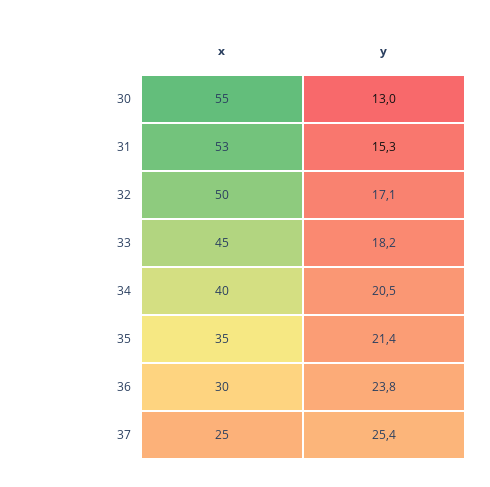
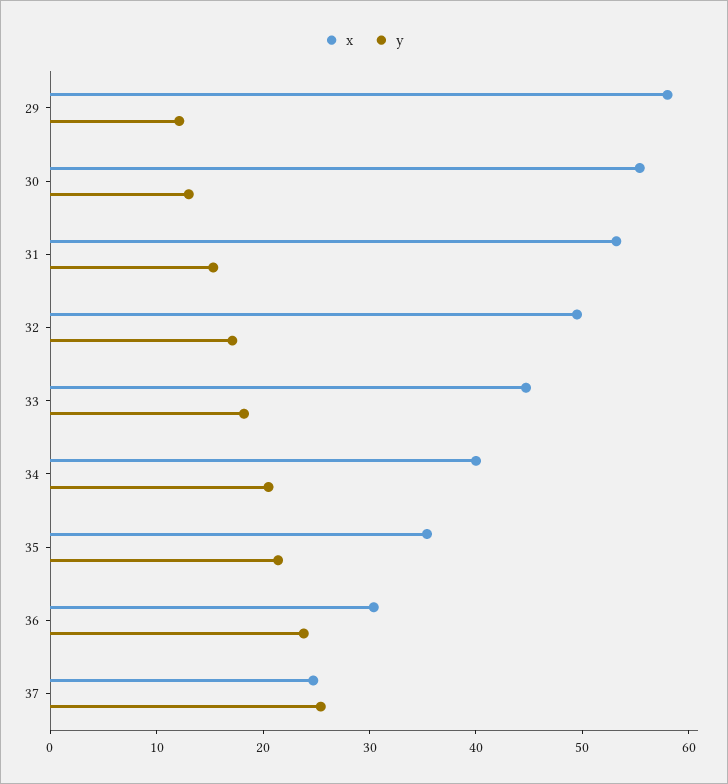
  {
    "x": {
      "30": 55,
      "31": 53,
      "32": 50,
      "33": 45,
      "34": 40,
      "35": 35,
      "36": 30,
-     "37": 25
+     "37": 25,
+     "29": 58
    },
    "y": {
      "30": 13,
      "31": 15.3,
      "32": 17.1,
      "33": 18.2,
      "34": 20.5,
      "35": 21.4,
      "36": 23.8,
-     "37": 25.4
+     "37": 25.4,
+     "29": 12
    }
  }

